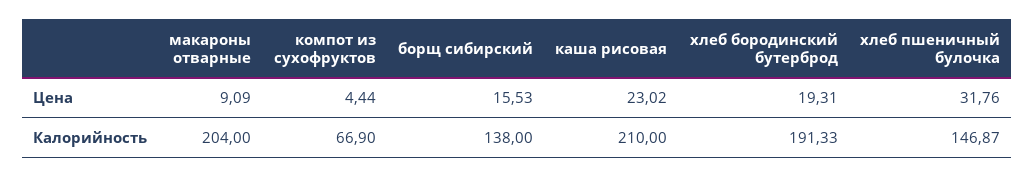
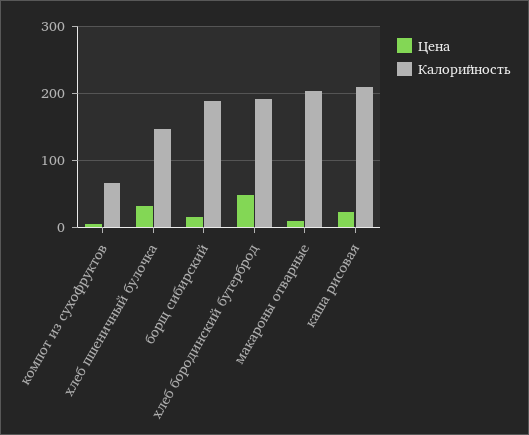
  {
    "Цена": {
      "макароны отварные": 9.09,
      "компот из сухофруктов": 4.44,
      "борщ сибирский": 15.53,
      "каша рисовая": 23.02,
-     "хлеб бородинский бутерброд": 19.31,
+     "хлеб бородинский бутерброд": 50,
      "хлеб пшеничный булочка": 31.76
    },
    "Калорийность": {
      "макароны отварные": 204,
      "компот из сухофруктов": 66.9,
-     "борщ сибирский": 138,
+     "борщ сибирский": 190,
      "каша рисовая": 210,
      "хлеб бородинский бутерброд": 191.33,
      "хлеб пшеничный булочка": 146.87
    }
  }

